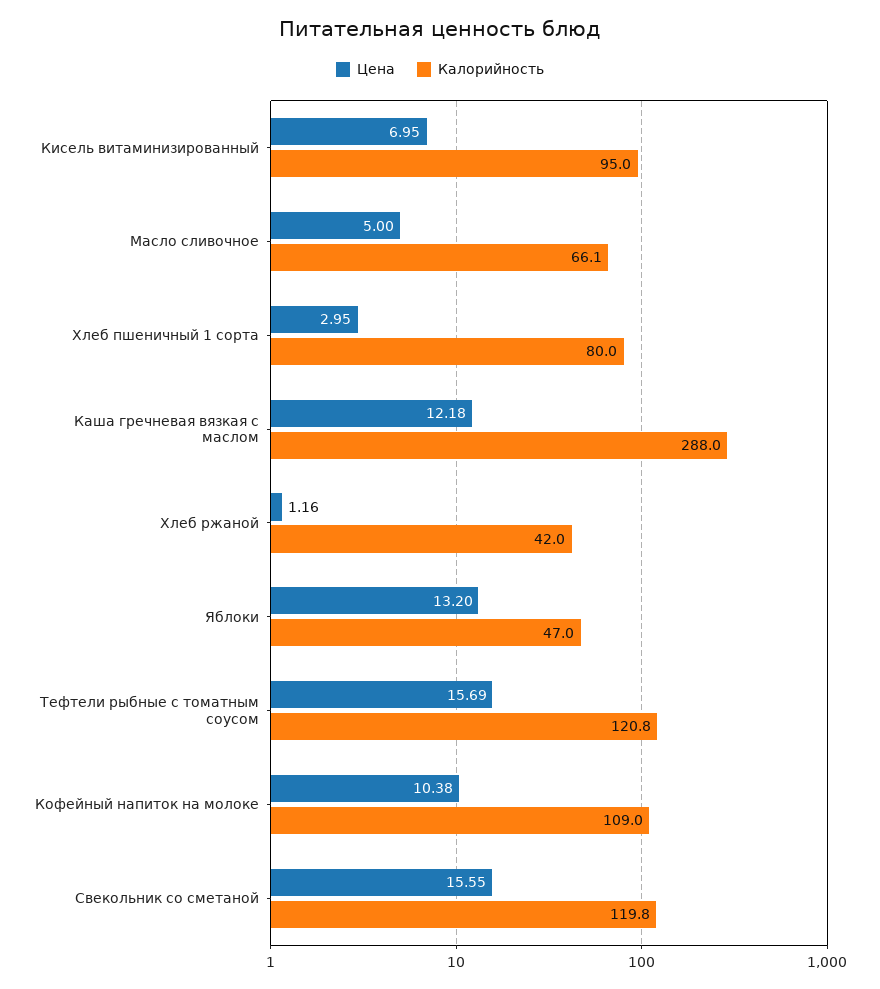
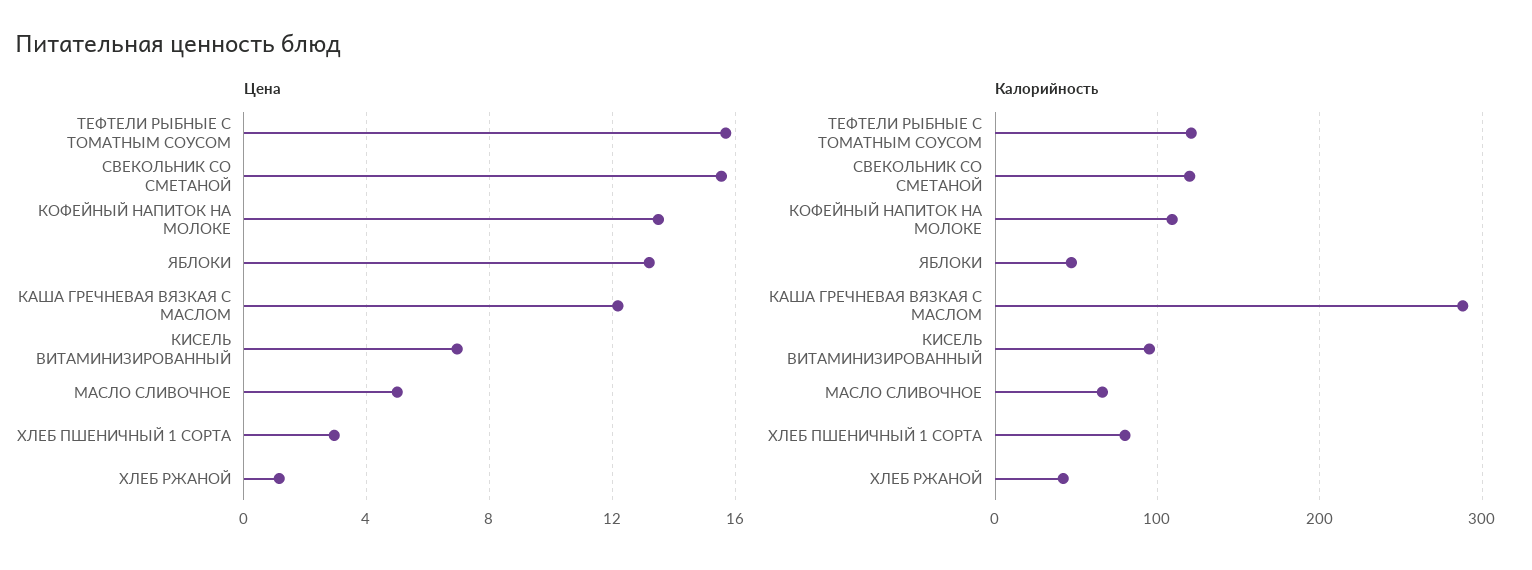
  {
    "Цена": {
      "Кисель витаминизированный": 6.95,
      "Масло сливочное": 5,
      "Хлеб пшеничный 1 сорта": 2.95,
      "Каша гречневая вязкая с маслом": 12.18,
      "Хлеб ржаной": 1.16,
      "Яблоки": 13.2,
      "Тефтели рыбные с томатным соусом": 15.69,
-     "Кофейный напиток на молоке": 10.38,
+     "Кофейный напиток на молоке": 13.5,
      "Свекольник со сметаной": 15.55
    },
    "Калорийность": {
      "Кисель витаминизированный": 95,
      "Масло сливочное": 66.1,
      "Хлеб пшеничный 1 сорта": 80,
      "Каша гречневая вязкая с маслом": 288,
      "Хлеб ржаной": 42,
      "Яблоки": 47,
      "Тефтели рыбные с томатным соусом": 120.8,
      "Кофейный напиток на молоке": 109,
      "Свекольник со сметаной": 119.8
    }
  }

